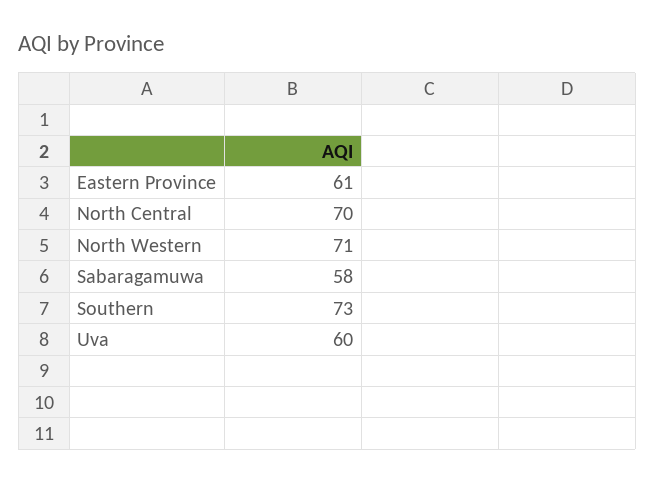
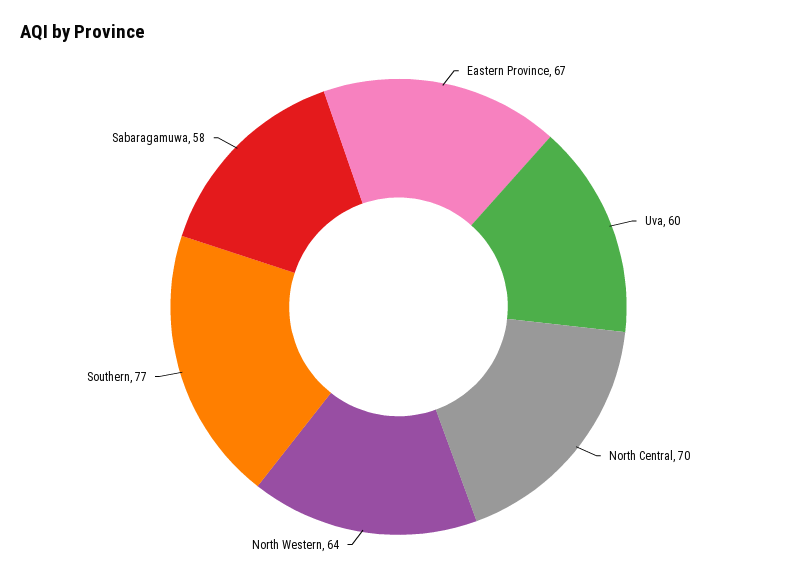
  {
-   "Eastern Province": 61,
+   "Eastern Province": 67,
    "North Central": 70,
-   "North Western": 71,
+   "North Western": 64,
    "Sabaragamuwa": 58,
-   "Southern": 73,
+   "Southern": 77,
    "Uva": 60
  }

